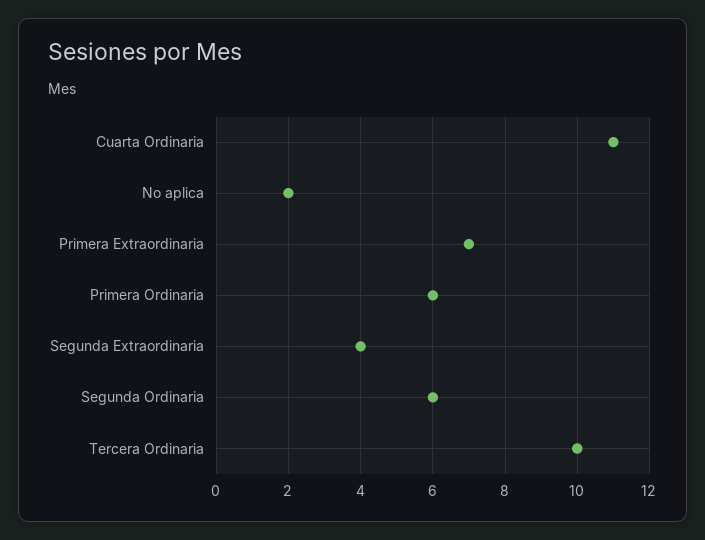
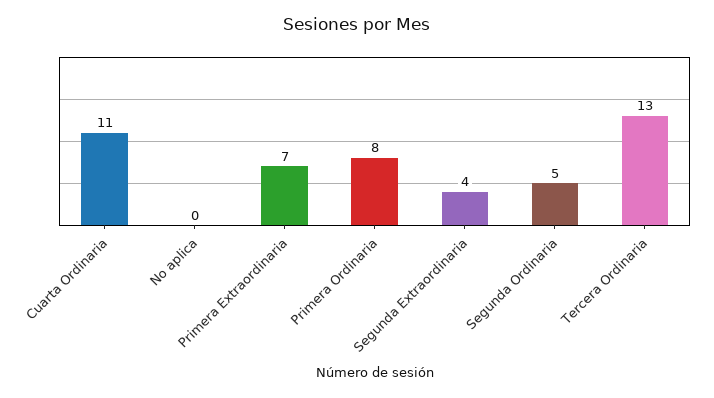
  {
    "Cuarta Ordinaria": 11,
-   "No aplica": 2,
+   "No aplica": 0,
    "Primera Extraordinaria": 7,
-   "Primera Ordinaria": 6,
+   "Primera Ordinaria": 8,
    "Segunda Extraordinaria": 4,
-   "Segunda Ordinaria": 6,
+   "Segunda Ordinaria": 5,
-   "Tercera Ordinaria": 10
+   "Tercera Ordinaria": 13
  }

